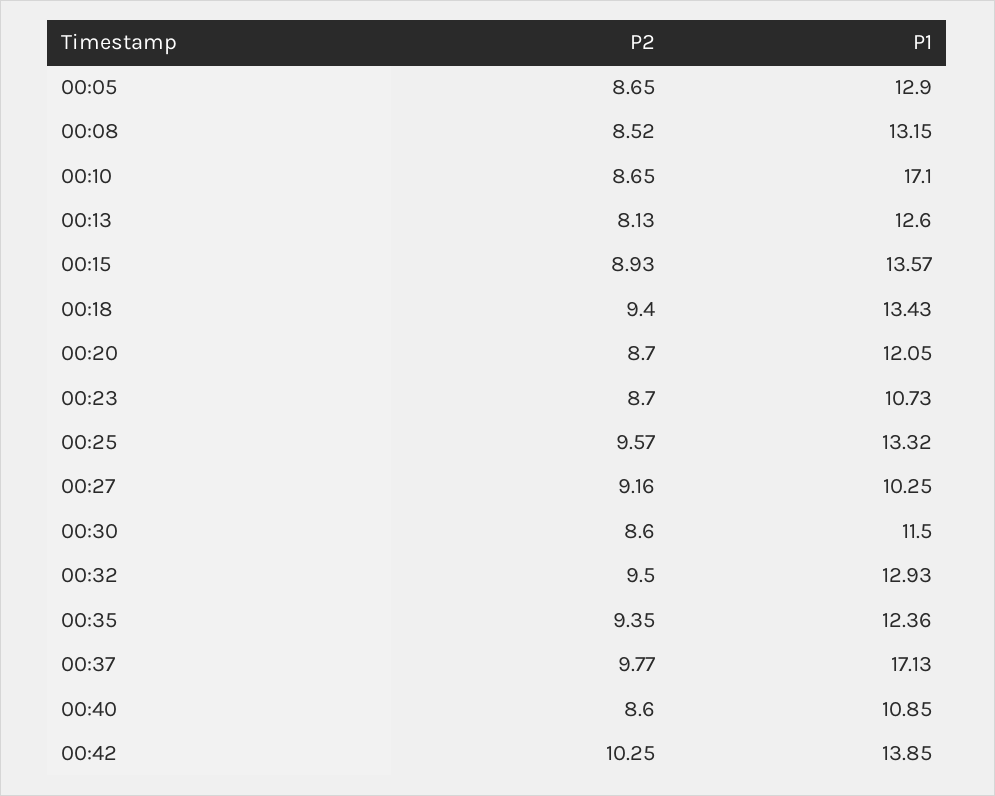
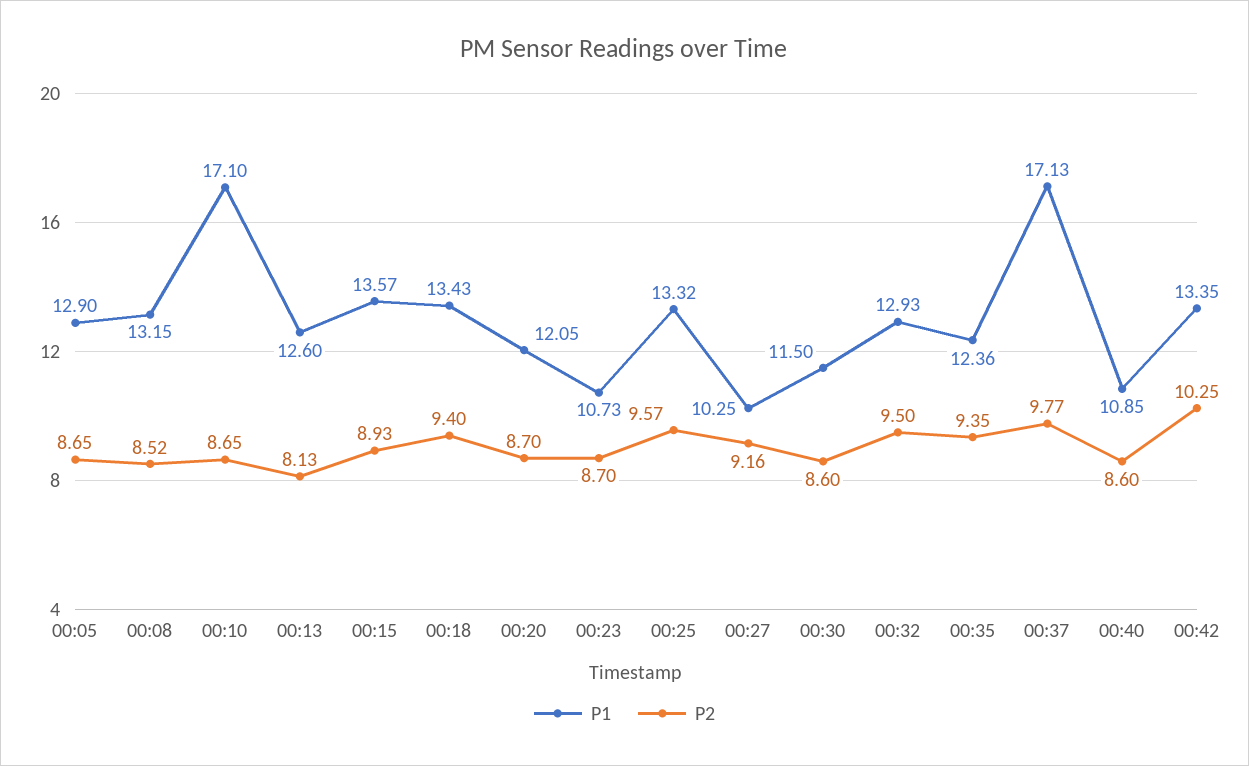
  {
    "P2": {
      "00:05": 8.65,
      "00:08": 8.52,
      "00:10": 8.65,
      "00:13": 8.13,
      "00:15": 8.93,
      "00:18": 9.4,
      "00:20": 8.7,
      "00:23": 8.7,
      "00:25": 9.57,
      "00:27": 9.16,
      "00:30": 8.6,
      "00:32": 9.5,
      "00:35": 9.35,
      "00:37": 9.77,
      "00:40": 8.6,
      "00:42": 10.25
    },
    "P1": {
      "00:05": 12.9,
      "00:08": 13.15,
      "00:10": 17.1,
      "00:13": 12.6,
      "00:15": 13.57,
      "00:18": 13.43,
      "00:20": 12.05,
      "00:23": 10.73,
      "00:25": 13.32,
      "00:27": 10.25,
      "00:30": 11.5,
      "00:32": 12.93,
      "00:35": 12.36,
      "00:37": 17.13,
      "00:40": 10.85,
-     "00:42": 13.85
+     "00:42": 13.35
    }
  }

